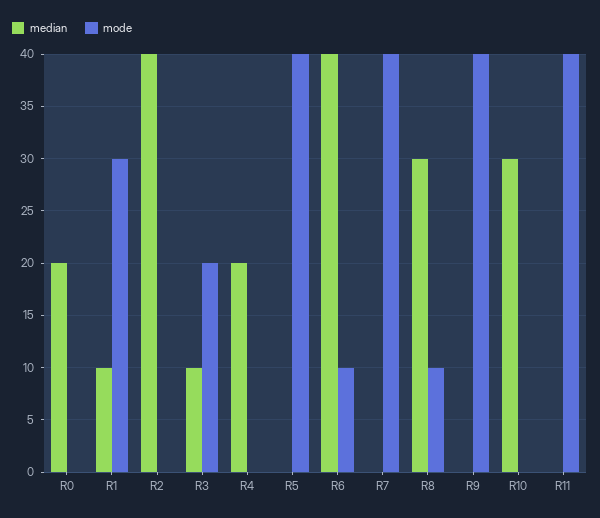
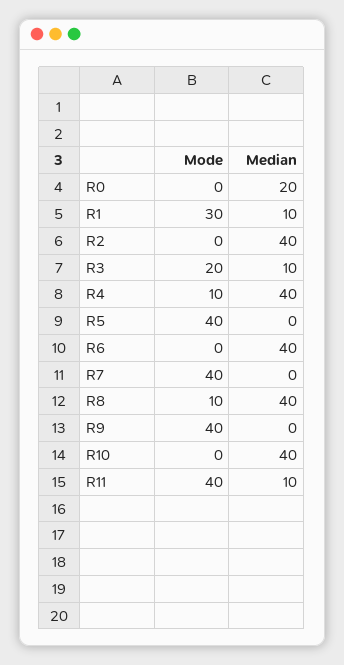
  {
    "median": {
      "R0": 20,
      "R1": 10,
      "R2": 40,
      "R3": 10,
-     "R4": 20,
+     "R4": 40,
      "R5": 0,
      "R6": 40,
      "R7": 0,
-     "R8": 30,
+     "R8": 40,
      "R9": 0,
-     "R10": 30,
+     "R10": 40,
-     "R11": 0
+     "R11": 10
    },
    "mode": {
      "R0": 0,
      "R1": 30,
      "R2": 0,
      "R3": 20,
-     "R4": 0,
+     "R4": 10,
      "R5": 40,
-     "R6": 10,
+     "R6": 0,
      "R7": 40,
      "R8": 10,
      "R9": 40,
      "R10": 0,
      "R11": 40
    }
  }

